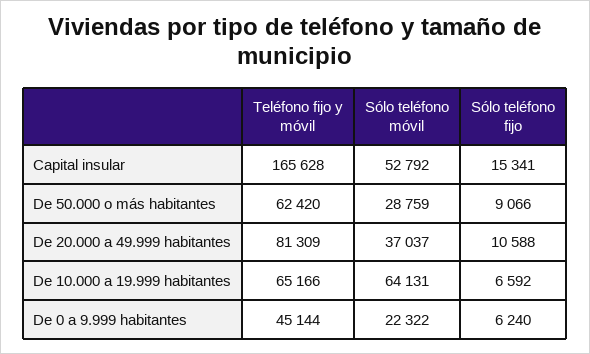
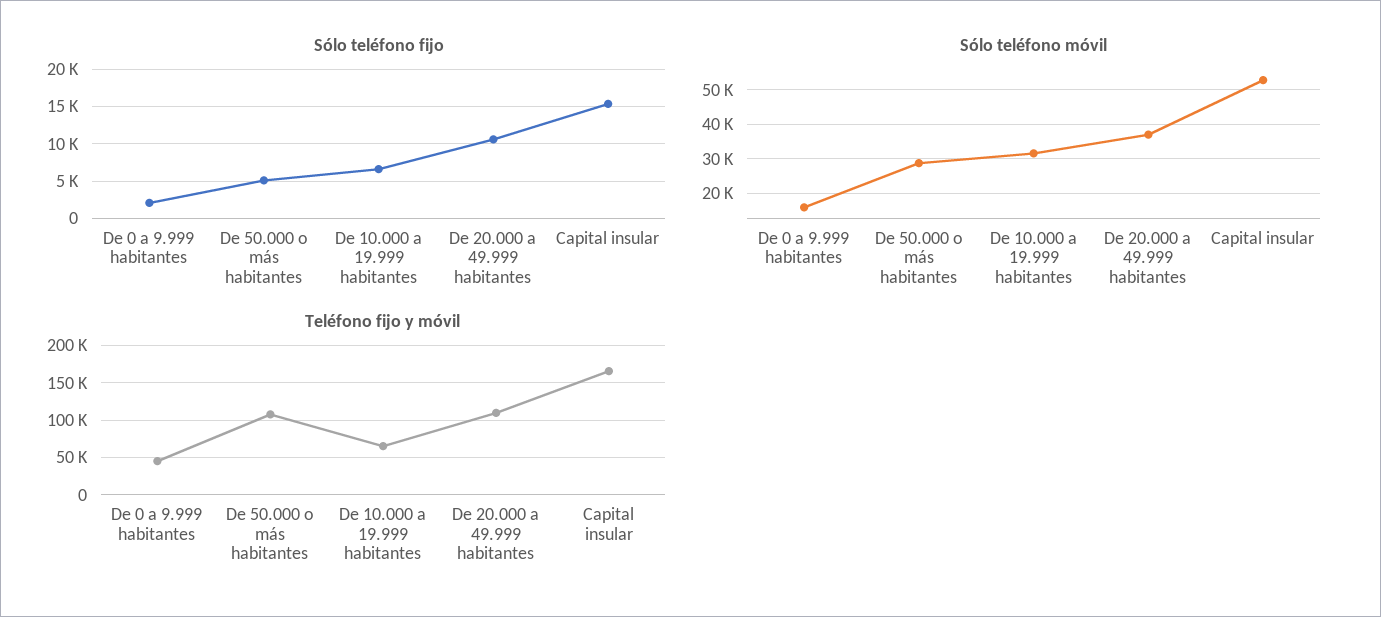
  {
    "Teléfono fijo y móvil": {
      "Capital insular": 165628,
-     "De 50.000 o más habitantes": 62420,
+     "De 50.000 o más habitantes": 110000,
-     "De 20.000 a 49.999 habitantes": 81309,
+     "De 20.000 a 49.999 habitantes": 110000,
      "De 10.000 a 19.999 habitantes": 65166,
      "De 0 a 9.999 habitantes": 45144
    },
    "Sólo teléfono móvil": {
      "Capital insular": 52792,
      "De 50.000 o más habitantes": 28759,
      "De 20.000 a 49.999 habitantes": 37037,
-     "De 10.000 a 19.999 habitantes": 64131,
+     "De 10.000 a 19.999 habitantes": 32000,
-     "De 0 a 9.999 habitantes": 22322
+     "De 0 a 9.999 habitantes": 16000
    },
    "Sólo teléfono fijo": {
      "Capital insular": 15341,
-     "De 50.000 o más habitantes": 9066,
+     "De 50.000 o más habitantes": 5000,
      "De 20.000 a 49.999 habitantes": 10588,
      "De 10.000 a 19.999 habitantes": 6592,
-     "De 0 a 9.999 habitantes": 6240
+     "De 0 a 9.999 habitantes": 2000
    }
  }

